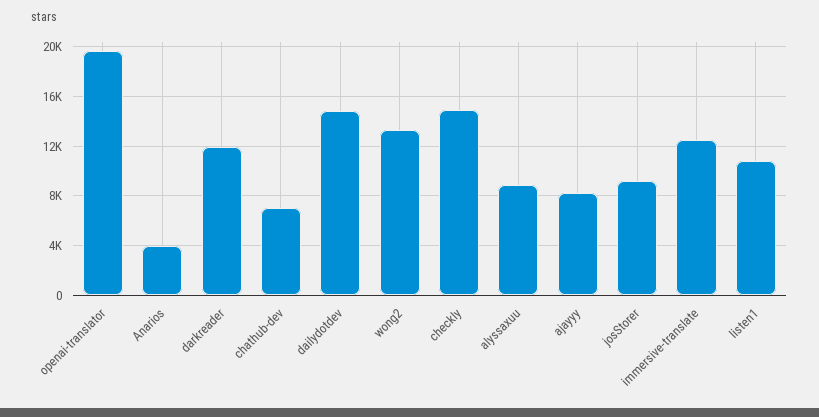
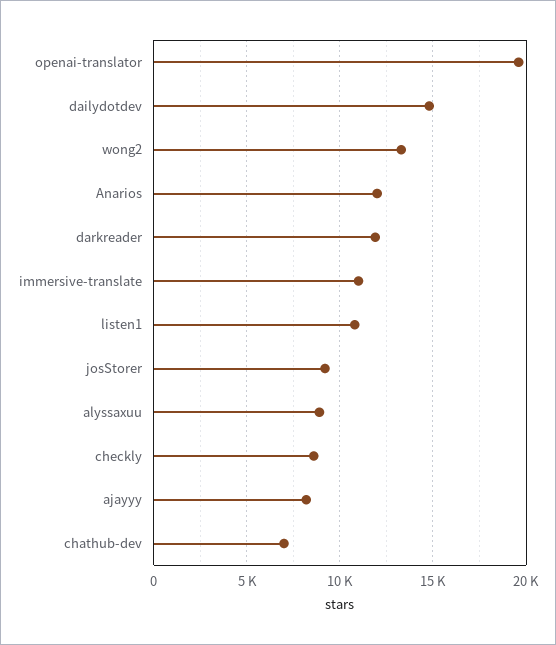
  {
    "openai-translator": 19500,
-   "Anarios": 4000,
+   "Anarios": 12000,
    "darkreader": 12000,
    "chathub-dev": 7000,
    "dailydotdev": 15000,
    "wong2": 13500,
-   "checkly": 15000,
+   "checkly": 8500,
    "alyssaxuu": 9000,
    "ajayyy": 8000,
    "josStorer": 9000,
-   "immersive-translate": 12500,
+   "immersive-translate": 11000,
    "listen1": 11000
  }

